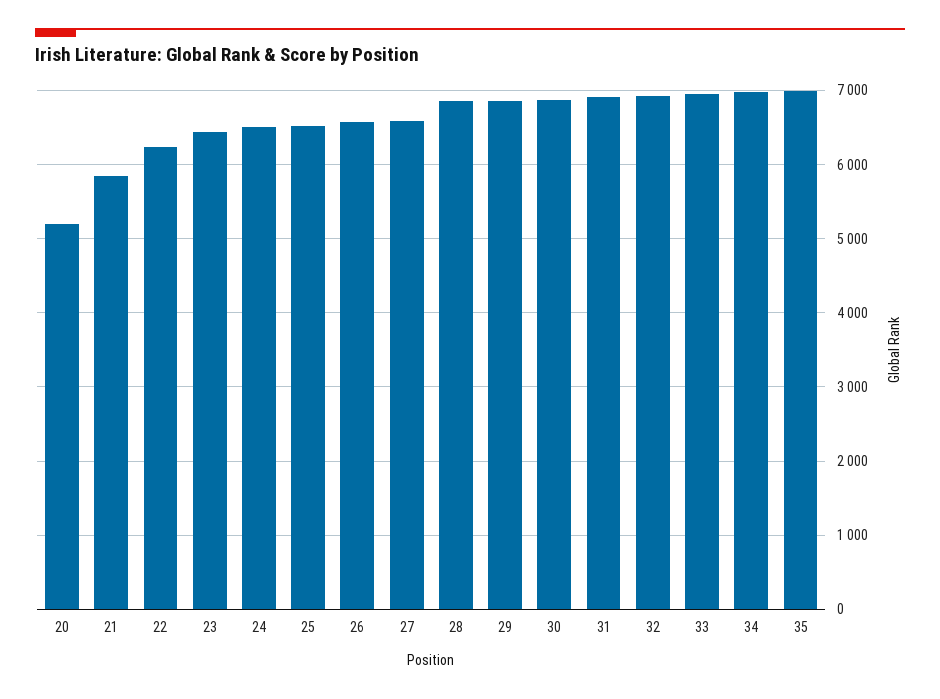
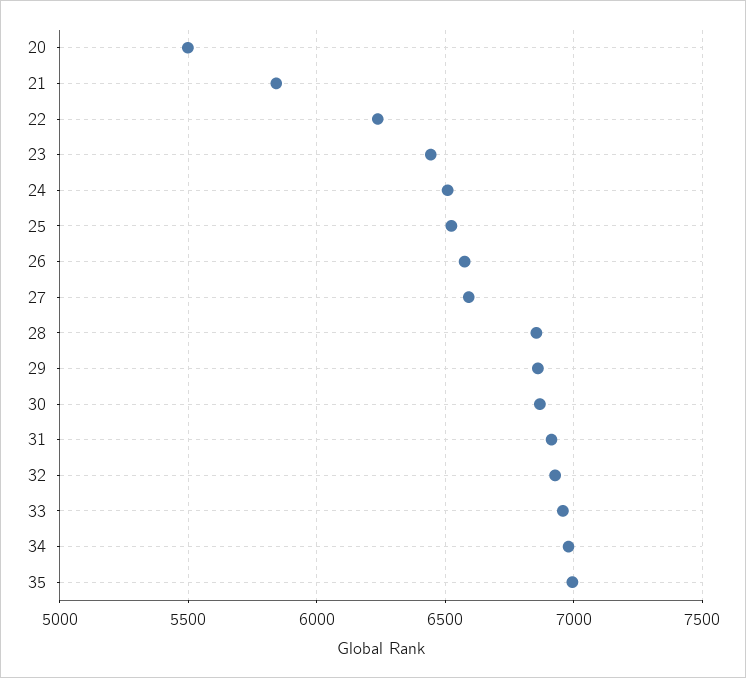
  {
-   "20": 5200,
+   "20": 5500,
    "21": 5850,
    "22": 6250,
    "23": 6450,
    "24": 6500,
    "25": 6500,
    "26": 6600,
    "27": 6600,
    "28": 6850,
    "29": 6850,
    "30": 6850,
    "31": 6900,
    "32": 6950,
    "33": 6950,
    "34": 7000,
    "35": 7000
  }

